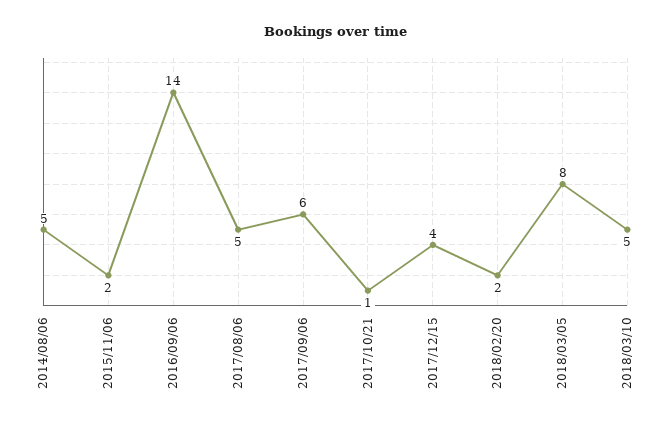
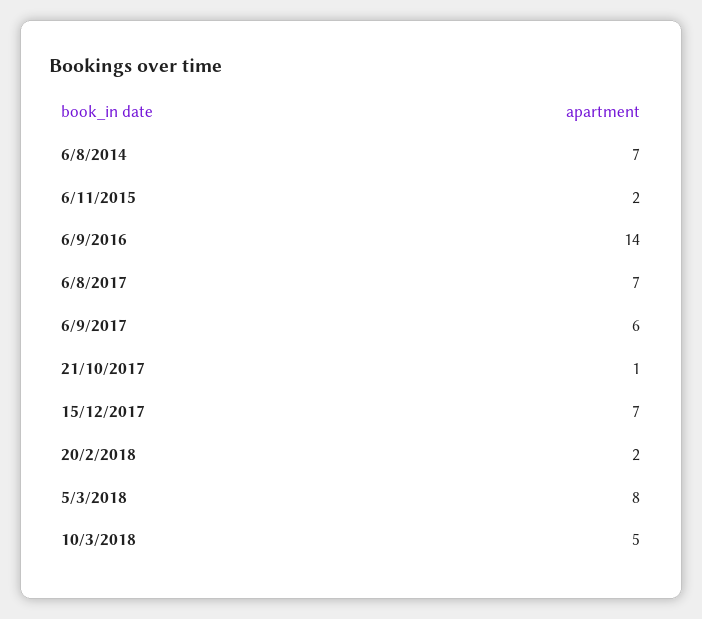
  {
-   "2014/08/06": 5,
+   "2014/08/06": 7,
    "2015/11/06": 2,
    "2016/09/06": 14,
-   "2017/08/06": 5,
+   "2017/08/06": 7,
    "2017/09/06": 6,
    "2017/10/21": 1,
-   "2017/12/15": 4,
+   "2017/12/15": 7,
    "2018/02/20": 2,
    "2018/03/05": 8,
    "2018/03/10": 5
  }

